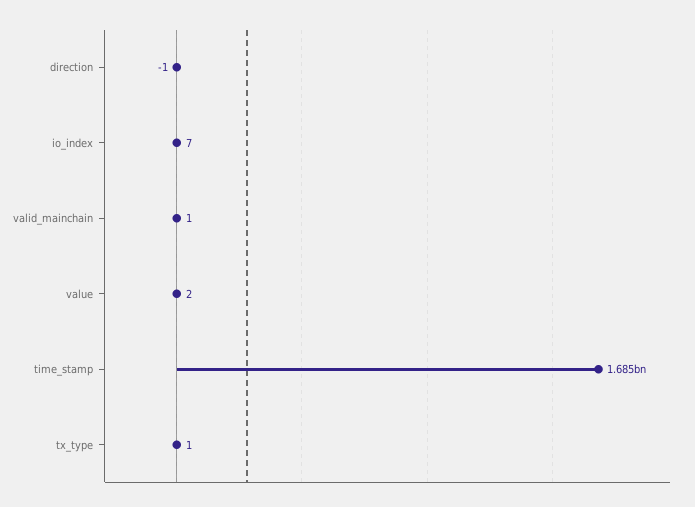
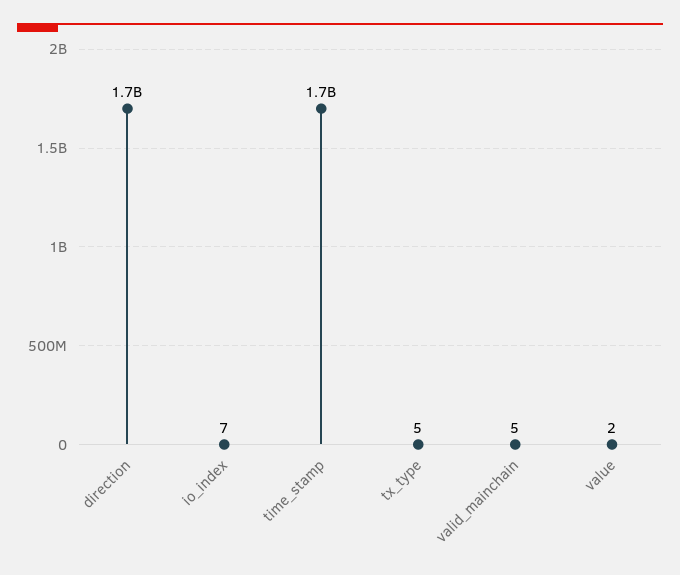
  {
-   "direction": -1,
+   "direction": 1700000000,
    "io_index": 7,
-   "valid_mainchain": 1,
+   "valid_mainchain": 5,
    "value": 2,
    "time_stamp": 1685000000,
-   "tx_type": 1
+   "tx_type": 5
  }

